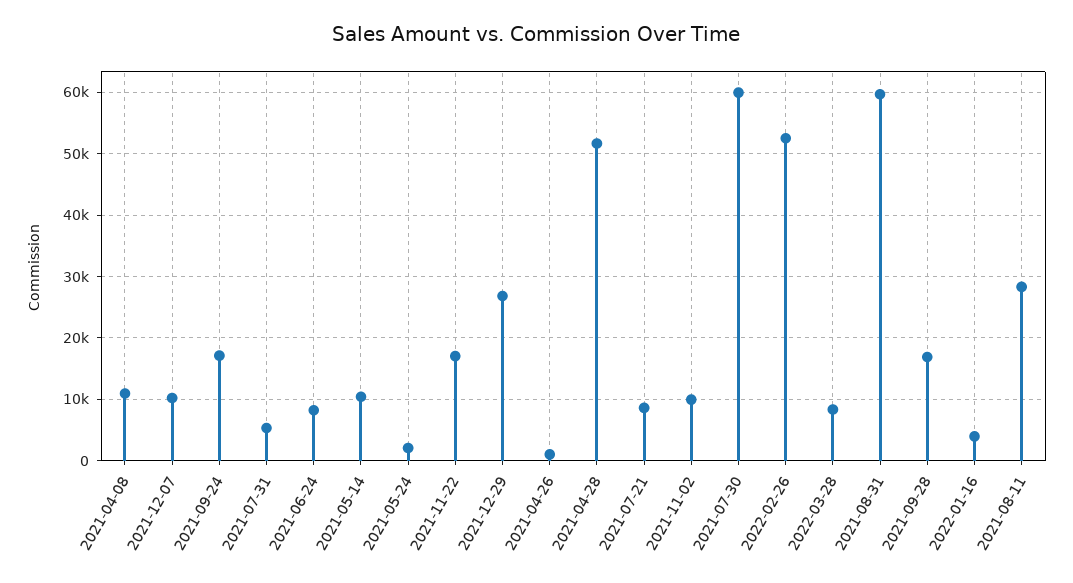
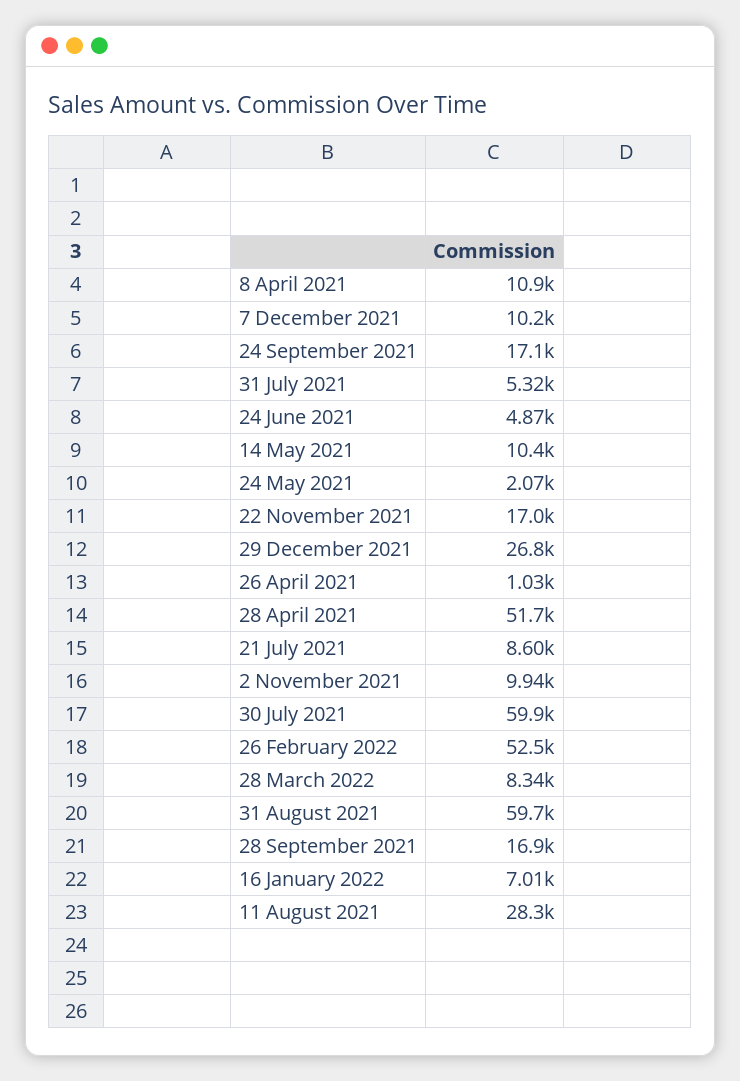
  {
    "2021-04-08": 10900,
    "2021-12-07": 10200,
    "2021-09-24": 17100,
    "2021-07-31": 5320,
-   "2021-06-24": 8000,
+   "2021-06-24": 4870,
    "2021-05-14": 10400,
    "2021-05-24": 2070,
    "2021-11-22": 17000,
    "2021-12-29": 26800,
    "2021-04-26": 1030,
    "2021-04-28": 51700,
    "2021-07-21": 8600,
    "2021-11-02": 9940,
    "2021-07-30": 59900,
    "2022-02-26": 52500,
    "2022-03-28": 8340,
    "2021-08-31": 59700,
    "2021-09-28": 16900,
-   "2022-01-16": 4000,
+   "2022-01-16": 7010,
    "2021-08-11": 28300
  }

